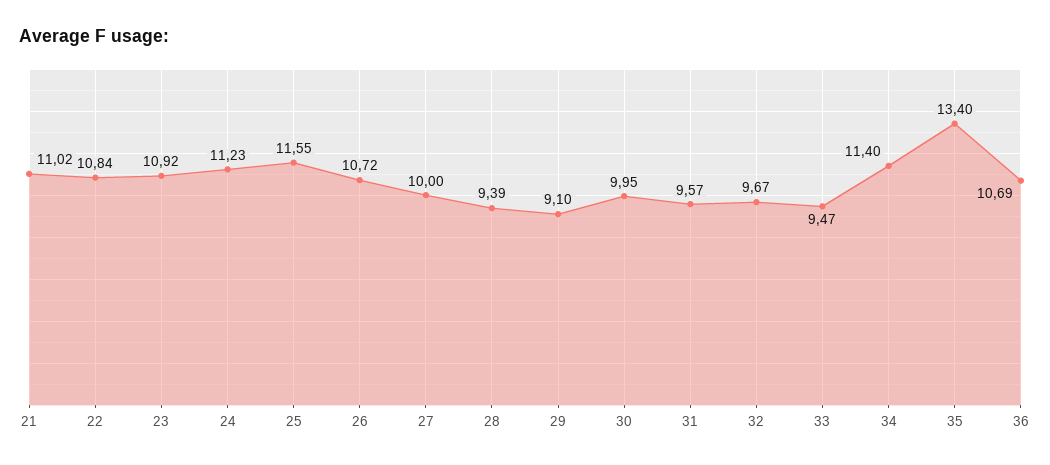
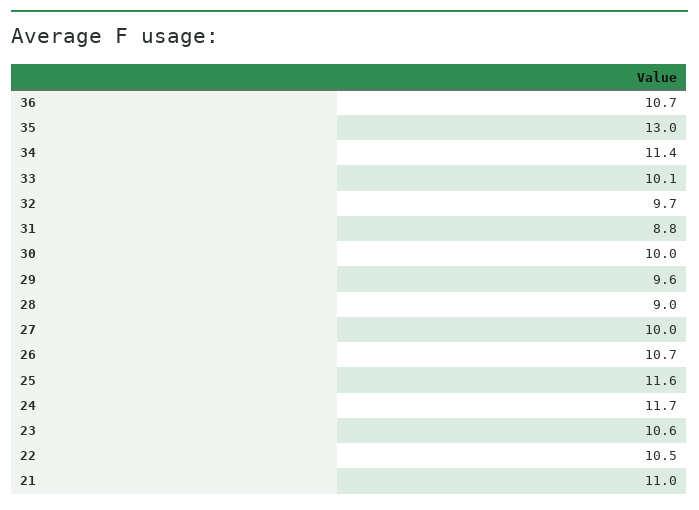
  {
    "21": 11.02,
-   "22": 10.84,
+   "22": 10.5,
-   "23": 10.92,
+   "23": 10.6,
-   "24": 11.23,
+   "24": 11.7,
    "25": 11.55,
    "26": 10.72,
    "27": 10,
-   "28": 9.39,
+   "28": 9,
-   "29": 9.1,
+   "29": 9.6,
    "30": 9.95,
-   "31": 9.57,
+   "31": 8.8,
    "32": 9.67,
-   "33": 9.47,
+   "33": 10.1,
    "34": 11.4,
-   "35": 13.4,
+   "35": 13,
    "36": 10.69
  }

